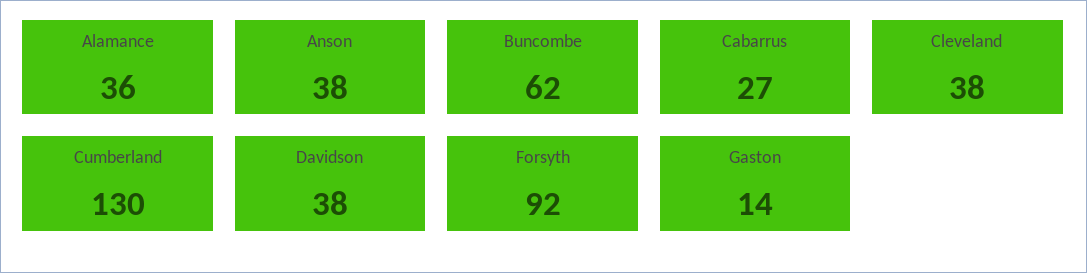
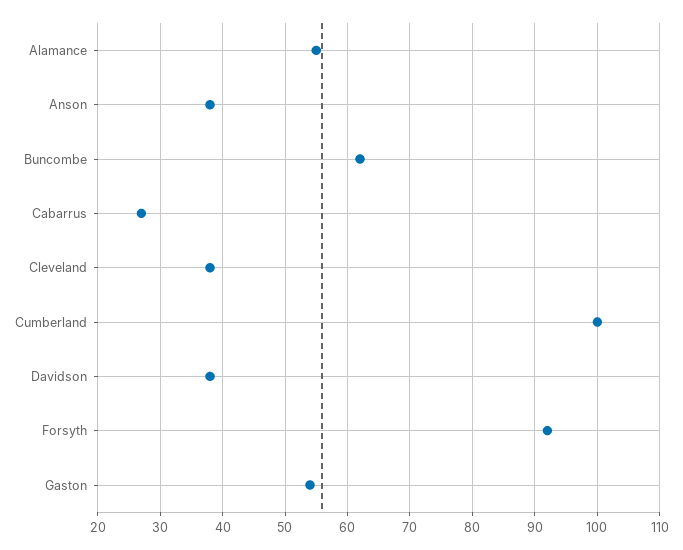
  {
-   "Alamance": 36,
+   "Alamance": 55,
    "Anson": 38,
    "Buncombe": 62,
    "Cabarrus": 27,
    "Cleveland": 38,
-   "Cumberland": 130,
+   "Cumberland": 100,
    "Davidson": 38,
    "Forsyth": 92,
-   "Gaston": 14
+   "Gaston": 54
  }

